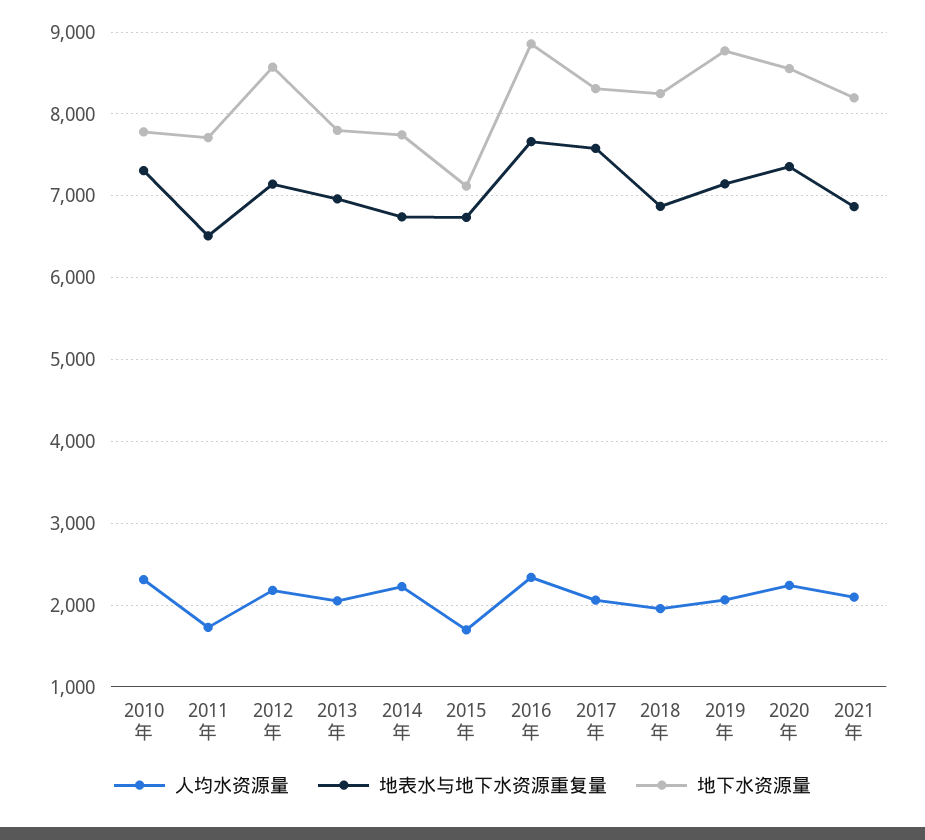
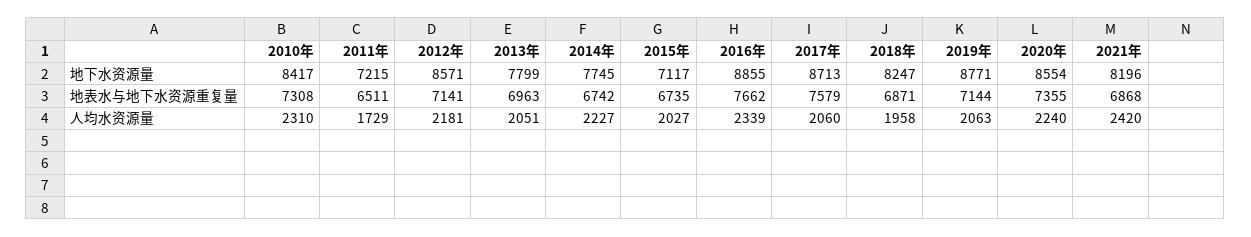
  {
    "人均水资源量": {
      "2010年": 2310,
      "2011年": 1729,
      "2012年": 2181,
      "2013年": 2051,
      "2014年": 2227,
-     "2015年": 1700,
+     "2015年": 2027,
      "2016年": 2339,
      "2017年": 2060,
      "2018年": 1958,
      "2019年": 2063,
      "2020年": 2240,
-     "2021年": 2100
+     "2021年": 2420
    },
    "地表水与地下水资源重复量": {
      "2010年": 7308,
      "2011年": 6511,
      "2012年": 7141,
      "2013年": 6963,
      "2014年": 6742,
      "2015年": 6735,
      "2016年": 7662,
      "2017年": 7579,
      "2018年": 6871,
      "2019年": 7144,
      "2020年": 7355,
      "2021年": 6868
    },
    "地下水资源量": {
-     "2010年": 7800,
+     "2010年": 8417,
-     "2011年": 7700,
+     "2011年": 7215,
      "2012年": 8571,
      "2013年": 7799,
      "2014年": 7745,
      "2015年": 7117,
      "2016年": 8855,
-     "2017年": 8300,
+     "2017年": 8713,
      "2018年": 8247,
      "2019年": 8771,
      "2020年": 8554,
      "2021年": 8196
    }
  }

